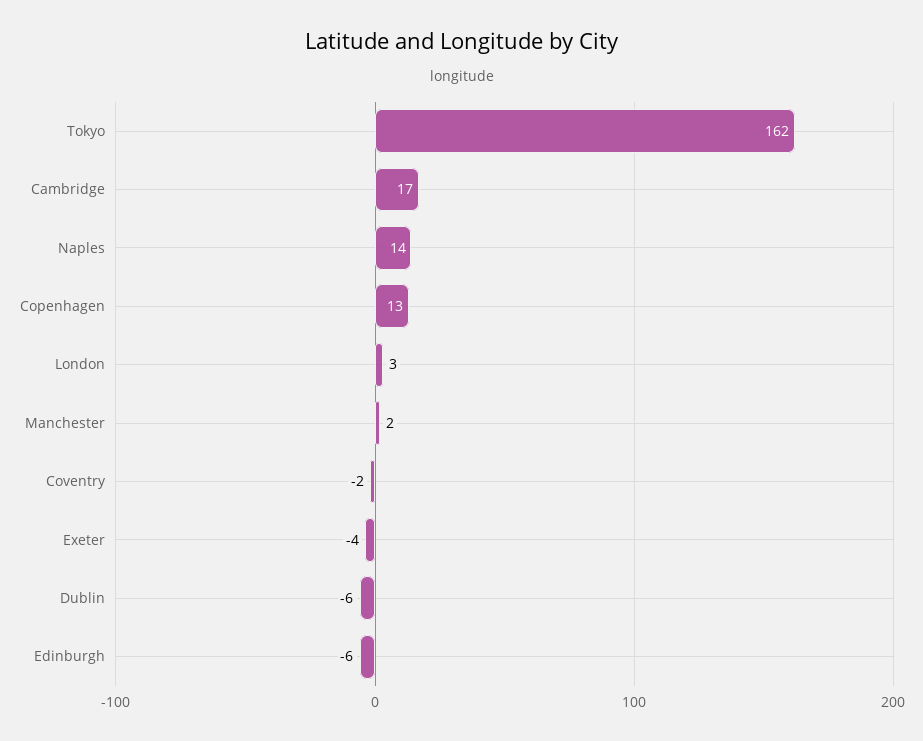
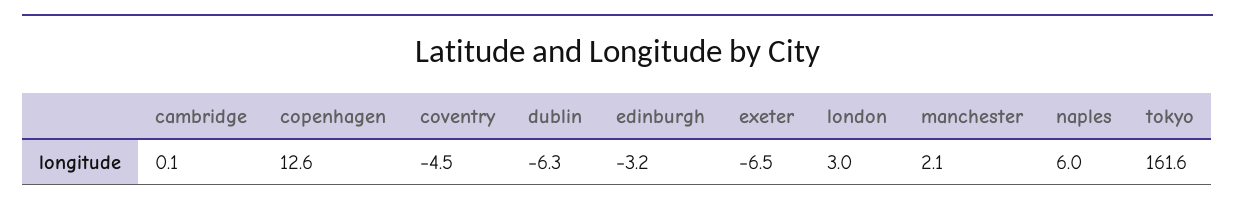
  {
    "Tokyo": 161.6,
-   "Cambridge": 17,
+   "Cambridge": 0.1,
-   "Naples": 14,
+   "Naples": 6,
    "Copenhagen": 12.6,
    "London": 3,
    "Manchester": 2.1,
-   "Coventry": -2,
+   "Coventry": -4.5,
-   "Exeter": -4,
+   "Exeter": -6.5,
    "Dublin": -6.3,
-   "Edinburgh": -6
+   "Edinburgh": -3.2
  }

